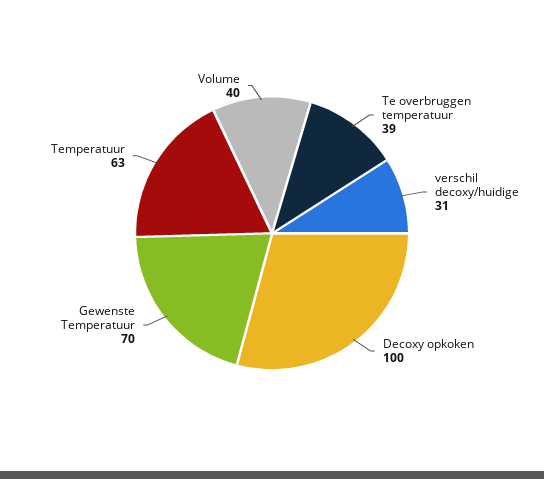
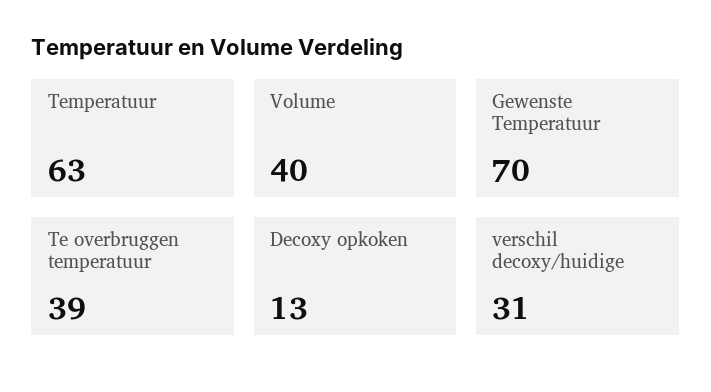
  {
    "Te overbruggen temperatuur": 39,
    "verschil decoxy/huidige": 31,
-   "Decoxy opkoken": 100,
+   "Decoxy opkoken": 13,
    "Gewenste Temperatuur": 70,
    "Temperatuur": 63,
    "Volume": 40
  }

